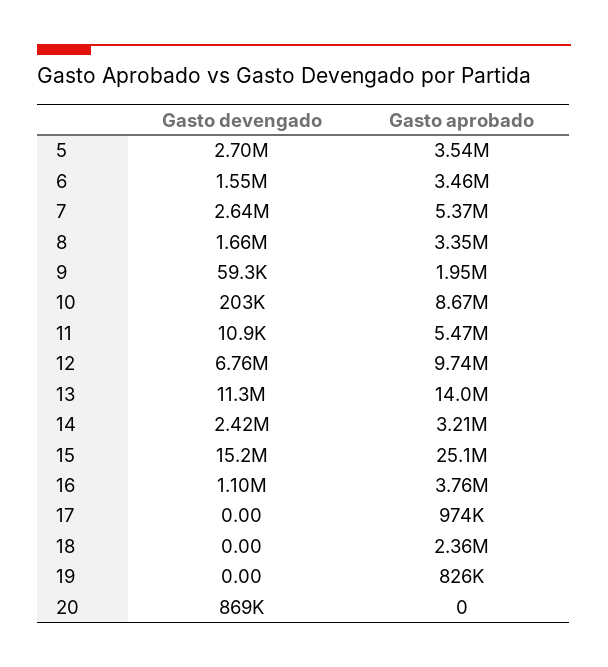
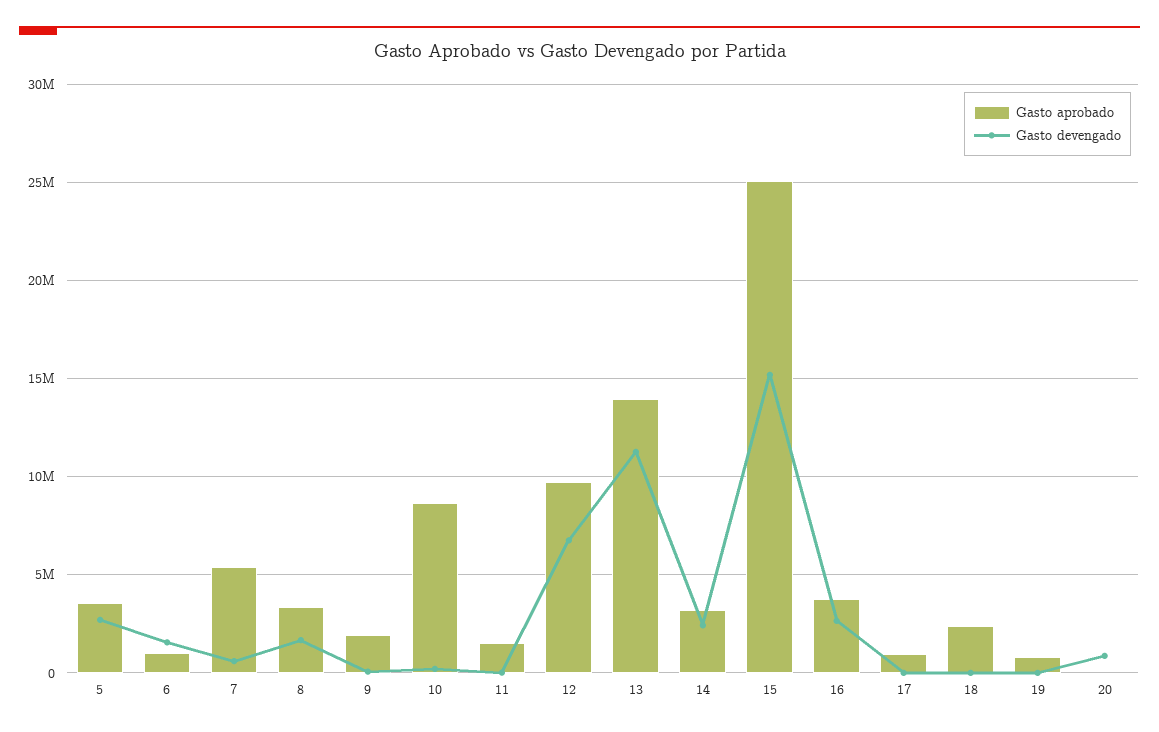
  {
    "Gasto devengado": {
      "5": 2700000,
      "6": 1550000,
-     "7": 2640000,
+     "7": 500000,
      "8": 1660000,
      "9": 59300,
      "10": 203000,
      "11": 10900,
      "12": 6760000,
      "13": 11300000,
      "14": 2420000,
      "15": 15200000,
-     "16": 1100000,
+     "16": 2500000,
      "17": 0,
      "18": 0,
      "19": 0,
      "20": 869000
    },
    "Gasto aprobado": {
      "5": 3540000,
-     "6": 3460000,
+     "6": 1000000,
      "7": 5370000,
      "8": 3350000,
      "9": 1950000,
      "10": 8670000,
-     "11": 5470000,
+     "11": 1500000,
      "12": 9740000,
      "13": 14000000,
      "14": 3210000,
      "15": 25100000,
      "16": 3760000,
      "17": 974000,
      "18": 2360000,
      "19": 826000,
      "20": 0
    }
  }

